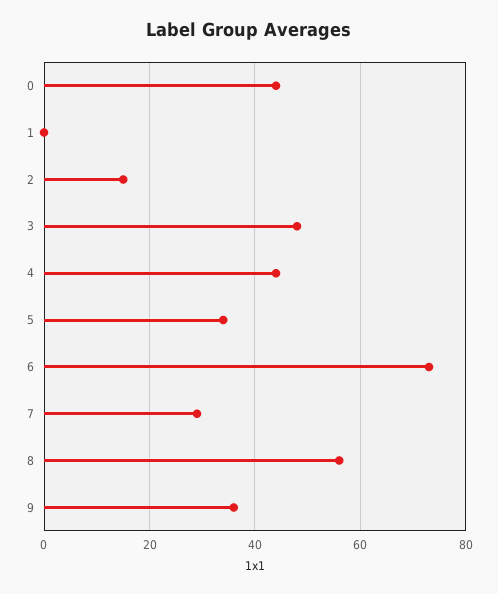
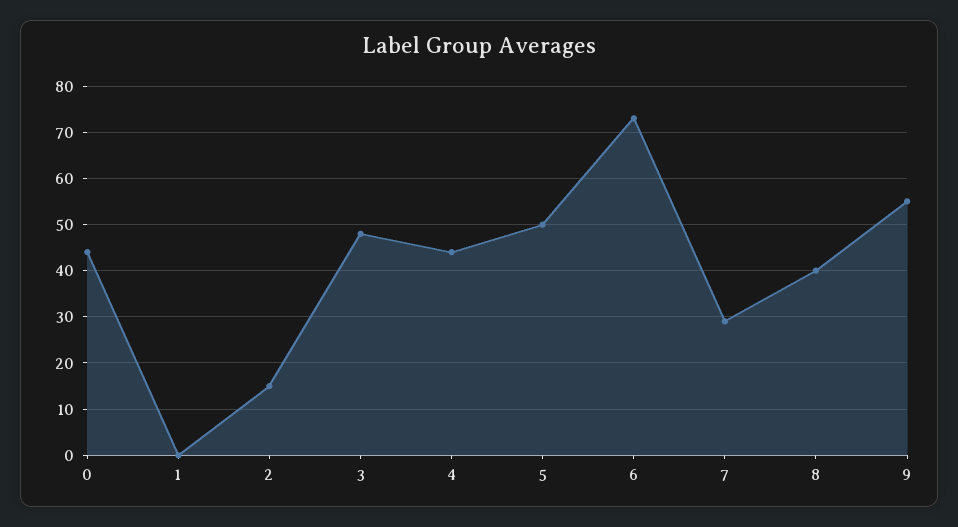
  {
    "0": 45,
    "1": 0,
    "2": 15,
    "3": 50,
    "4": 45,
-   "5": 35,
+   "5": 50,
    "6": 75,
    "7": 30,
-   "8": 55,
+   "8": 40,
-   "9": 35
+   "9": 55
  }

